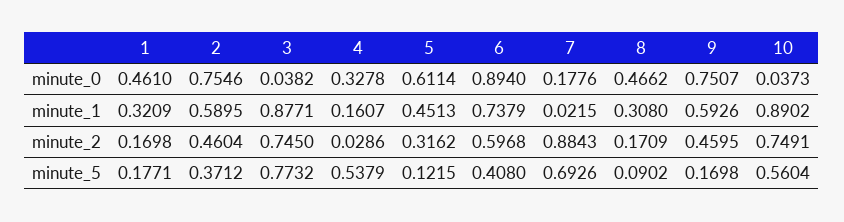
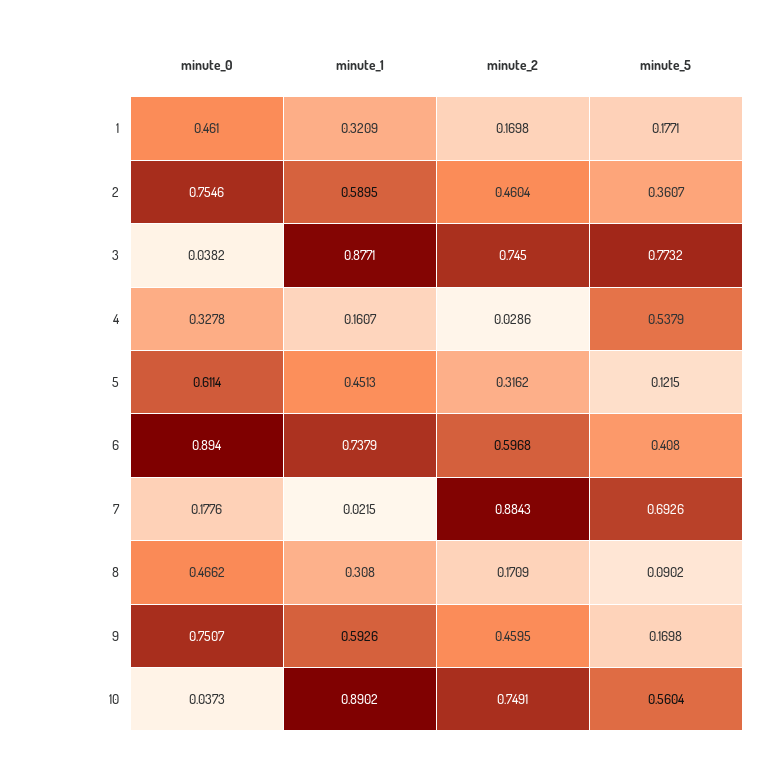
  {
    "1": {
      "minute_0": 0.461,
      "minute_1": 0.3209,
      "minute_2": 0.1698,
      "minute_5": 0.1771
    },
    "2": {
      "minute_0": 0.7546,
      "minute_1": 0.5895,
      "minute_2": 0.4604,
-     "minute_5": 0.3712
+     "minute_5": 0.3607
    },
    "3": {
      "minute_0": 0.0382,
      "minute_1": 0.8771,
      "minute_2": 0.745,
      "minute_5": 0.7732
    },
    "4": {
      "minute_0": 0.3278,
      "minute_1": 0.1607,
      "minute_2": 0.0286,
      "minute_5": 0.5379
    },
    "5": {
      "minute_0": 0.6114,
      "minute_1": 0.4513,
      "minute_2": 0.3162,
      "minute_5": 0.1215
    },
    "6": {
      "minute_0": 0.894,
      "minute_1": 0.7379,
      "minute_2": 0.5968,
      "minute_5": 0.408
    },
    "7": {
      "minute_0": 0.1776,
      "minute_1": 0.0215,
      "minute_2": 0.8843,
      "minute_5": 0.6926
    },
    "8": {
      "minute_0": 0.4662,
      "minute_1": 0.308,
      "minute_2": 0.1709,
      "minute_5": 0.0902
    },
    "9": {
      "minute_0": 0.7507,
      "minute_1": 0.5926,
      "minute_2": 0.4595,
      "minute_5": 0.1698
    },
    "10": {
      "minute_0": 0.0373,
      "minute_1": 0.8902,
      "minute_2": 0.7491,
      "minute_5": 0.5604
    }
  }

